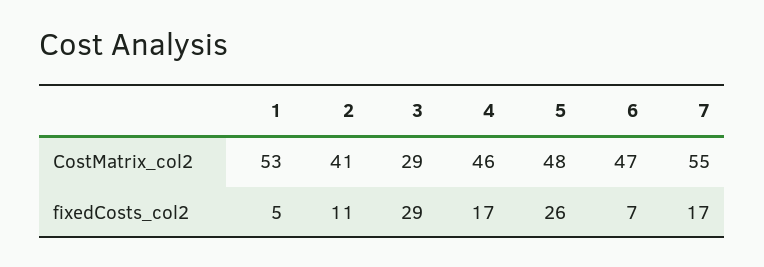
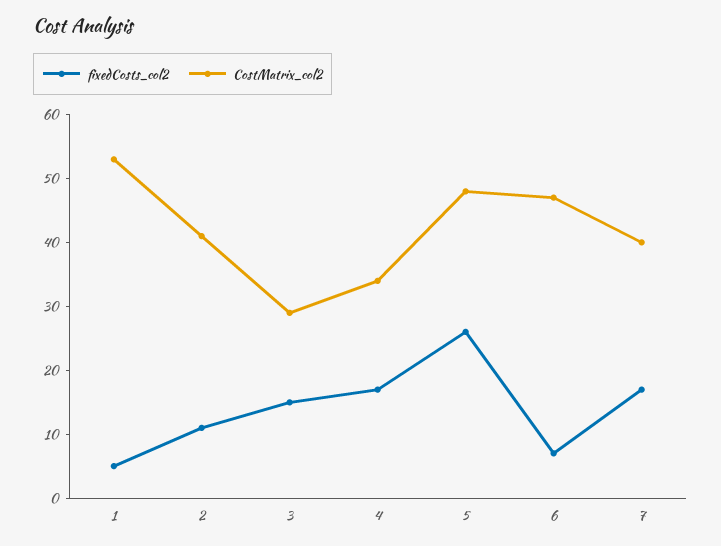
  {
    "CostMatrix_col2": {
      "1": 53,
      "2": 41,
      "3": 29,
-     "4": 46,
+     "4": 35,
      "5": 48,
      "6": 47,
-     "7": 55
+     "7": 40
    },
    "fixedCosts_col2": {
      "1": 5,
      "2": 11,
-     "3": 29,
+     "3": 15,
      "4": 17,
      "5": 26,
      "6": 7,
      "7": 17
    }
  }

